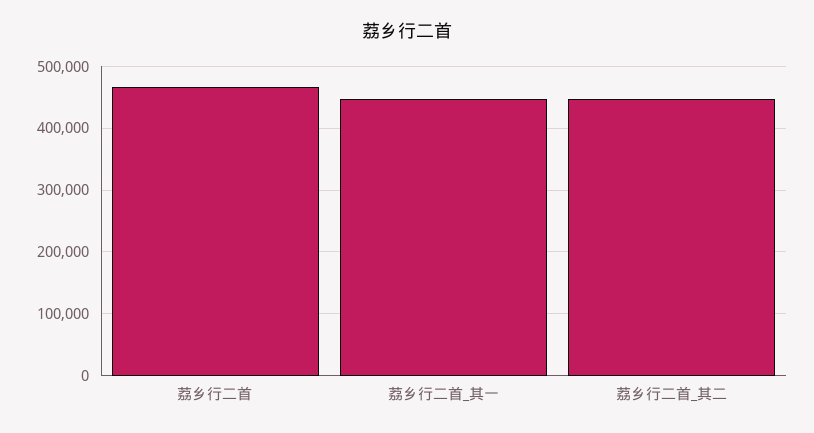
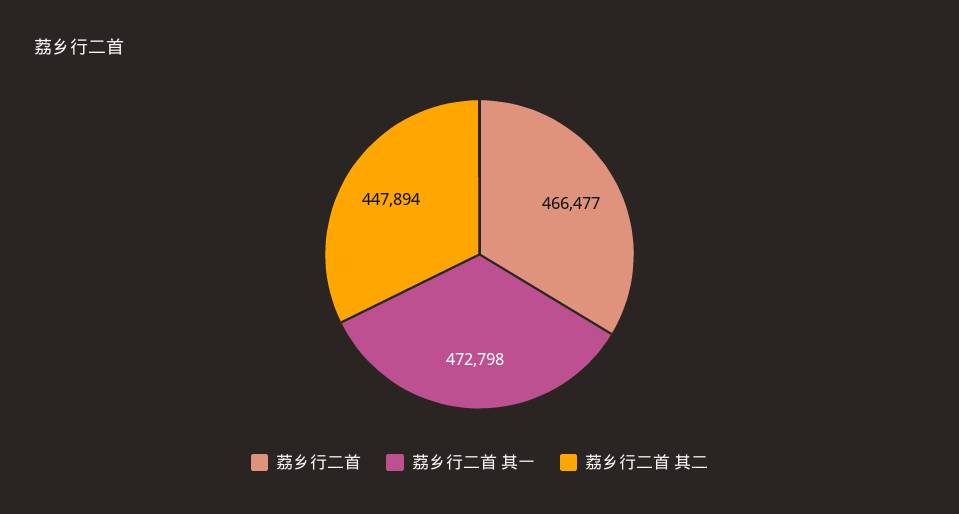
  {
    "荔乡行二首": 466477,
-   "荔乡行二首_其一": 450000,
+   "荔乡行二首_其一": 472798,
    "荔乡行二首_其二": 447894
  }

